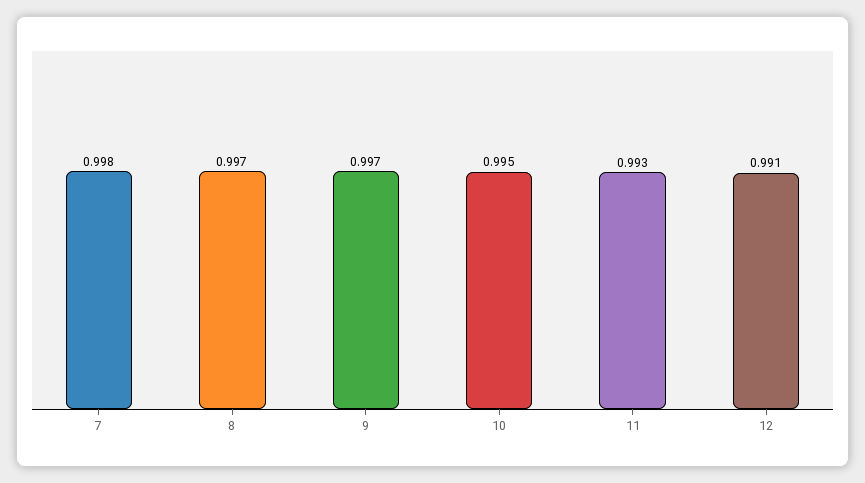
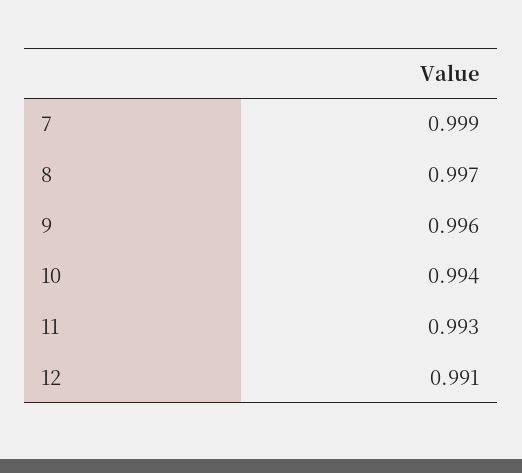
  {
-   "7": 0.998,
+   "7": 0.999,
    "8": 0.997,
-   "9": 0.997,
+   "9": 0.996,
-   "10": 0.995,
+   "10": 0.994,
    "11": 0.993,
    "12": 0.991
  }

